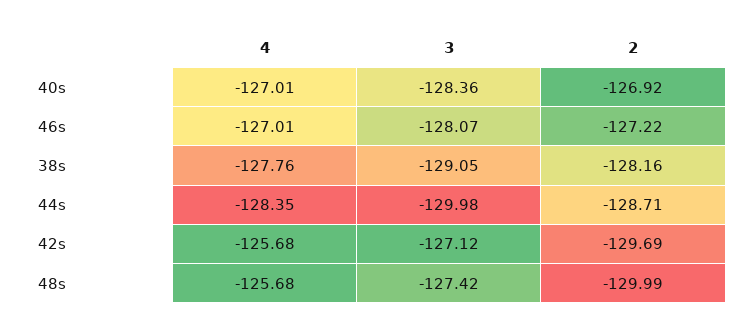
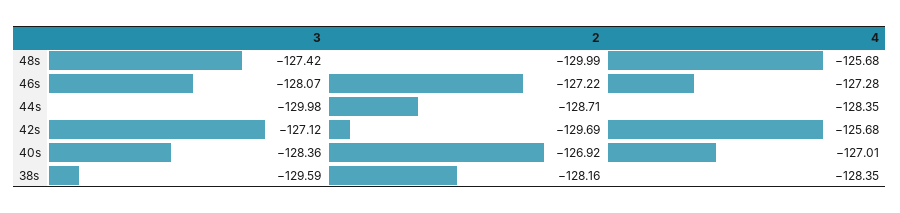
  {
    "4": {
      "40s": -127.01,
-     "46s": -127.01,
+     "46s": -127.28,
-     "38s": -127.76,
+     "38s": -128.35,
      "44s": -128.35,
      "42s": -125.68,
      "48s": -125.68
    },
    "3": {
      "40s": -128.36,
      "46s": -128.07,
-     "38s": -129.05,
+     "38s": -129.59,
      "44s": -129.98,
      "42s": -127.12,
      "48s": -127.42
    },
    "2": {
      "40s": -126.92,
      "46s": -127.22,
      "38s": -128.16,
      "44s": -128.71,
      "42s": -129.69,
      "48s": -129.99
    }
  }

